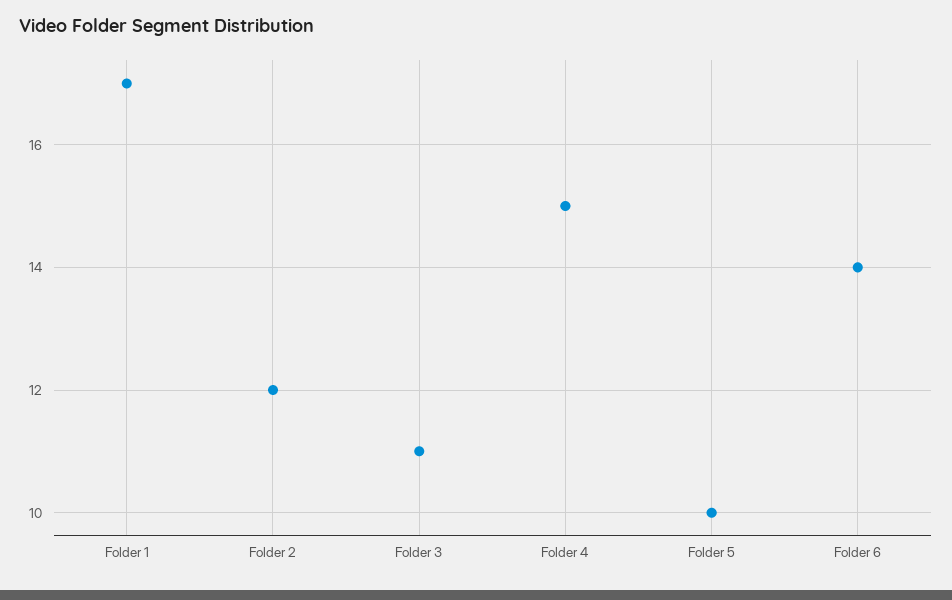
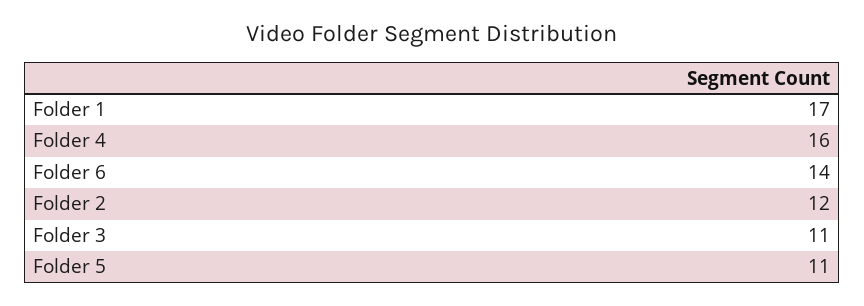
  {
    "Folder 1": 17,
    "Folder 2": 12,
    "Folder 3": 11,
-   "Folder 4": 15,
+   "Folder 4": 16,
-   "Folder 5": 10,
+   "Folder 5": 11,
    "Folder 6": 14
  }

